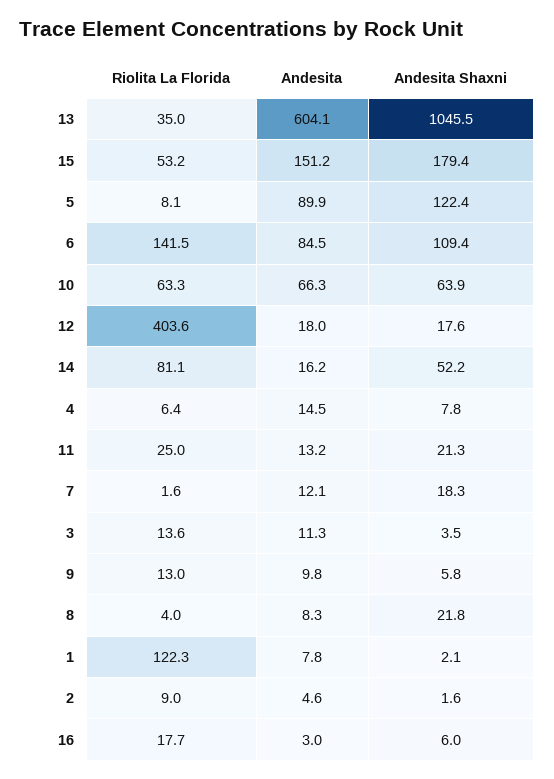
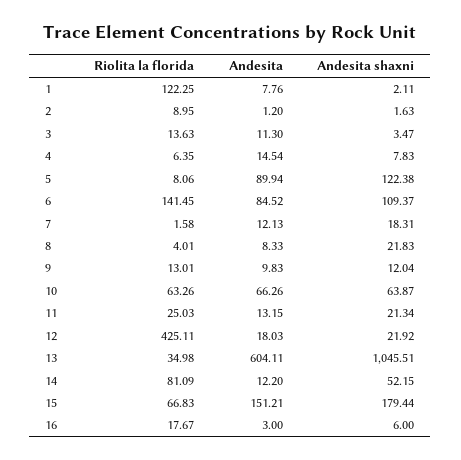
  {
    "Riolita La Florida": {
      "13": 34.98,
-     "15": 53.2,
+     "15": 66.83,
      "5": 8.06,
      "6": 141.45,
      "10": 63.26,
-     "12": 403.6,
+     "12": 425.11,
      "14": 81.09,
      "4": 6.35,
      "11": 25.03,
      "7": 1.58,
      "3": 13.63,
      "9": 13.01,
      "8": 4.01,
      "1": 122.25,
      "2": 8.95,
      "16": 17.67
    },
    "Andesita": {
      "13": 604.11,
      "15": 151.21,
      "5": 89.94,
      "6": 84.52,
      "10": 66.26,
      "12": 18.03,
-     "14": 16.2,
+     "14": 12.2,
      "4": 14.54,
      "11": 13.15,
      "7": 12.13,
      "3": 11.3,
      "9": 9.83,
      "8": 8.33,
      "1": 7.76,
-     "2": 4.6,
+     "2": 1.2,
      "16": 3
    },
    "Andesita Shaxni": {
      "13": 1045.51,
      "15": 179.44,
      "5": 122.38,
      "6": 109.37,
      "10": 63.87,
-     "12": 17.6,
+     "12": 21.92,
      "14": 52.15,
      "4": 7.83,
      "11": 21.34,
      "7": 18.31,
      "3": 3.47,
-     "9": 5.8,
+     "9": 12.04,
      "8": 21.83,
      "1": 2.11,
      "2": 1.63,
      "16": 6
    }
  }

